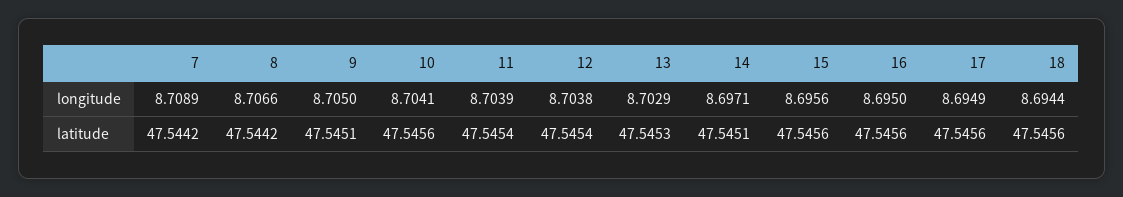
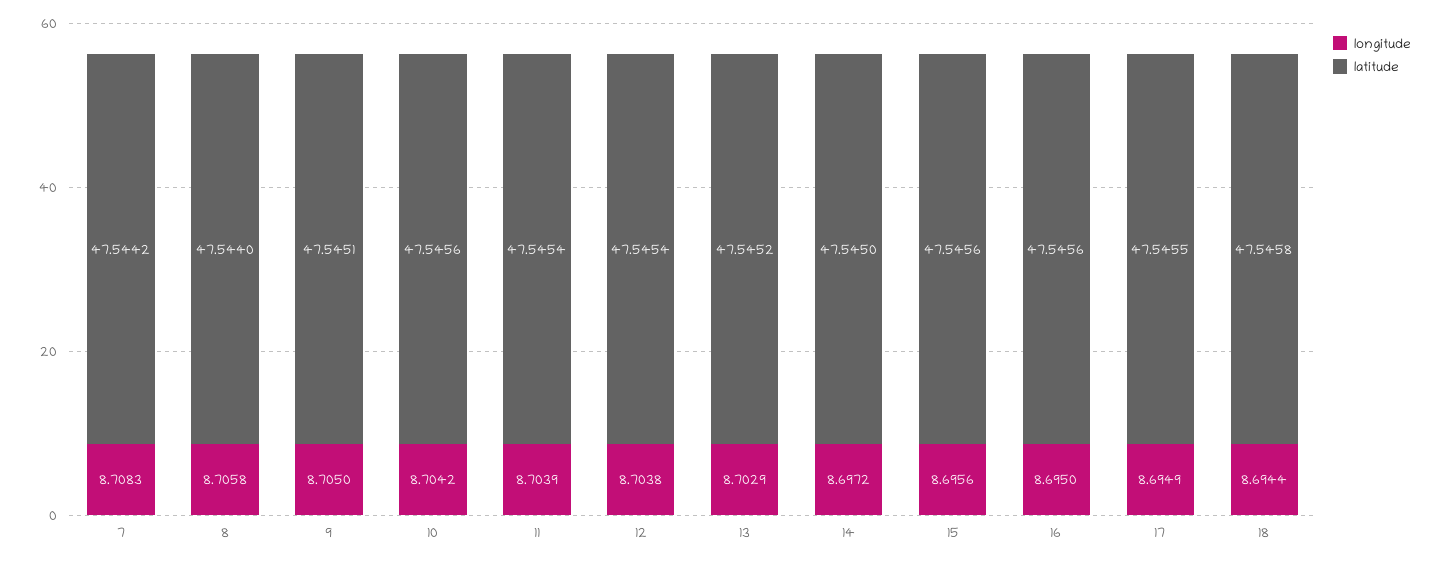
  {
    "longitude": {
-     "7": 8.7089,
+     "7": 8.7083,
-     "8": 8.7066,
+     "8": 8.7058,
      "9": 8.705,
-     "10": 8.7041,
+     "10": 8.7042,
      "11": 8.7039,
      "12": 8.7038,
      "13": 8.7029,
-     "14": 8.6971,
+     "14": 8.6972,
      "15": 8.6956,
      "16": 8.695,
      "17": 8.6949,
      "18": 8.6944
    },
    "latitude": {
      "7": 47.5442,
-     "8": 47.5442,
+     "8": 47.544,
      "9": 47.5451,
      "10": 47.5456,
      "11": 47.5454,
      "12": 47.5454,
-     "13": 47.5453,
+     "13": 47.5452,
-     "14": 47.5451,
+     "14": 47.545,
      "15": 47.5456,
      "16": 47.5456,
-     "17": 47.5456,
+     "17": 47.5455,
-     "18": 47.5456
+     "18": 47.5458
    }
  }

